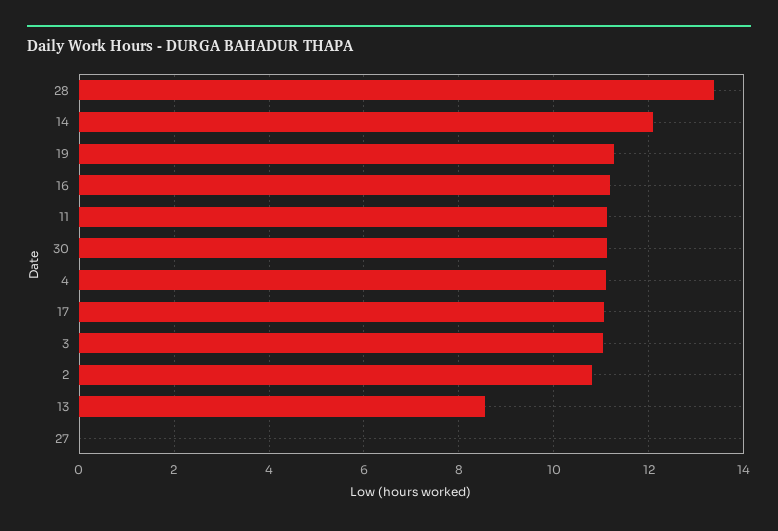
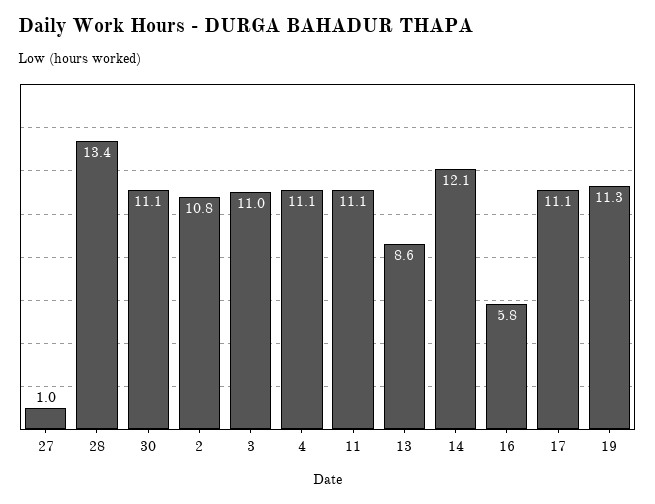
  {
    "28": 13.4,
    "14": 12.1,
    "19": 11.3,
-   "16": 11.2,
+   "16": 5.8,
    "11": 11.1,
    "30": 11.1,
    "4": 11.1,
    "17": 11.1,
    "3": 11,
    "2": 10.8,
    "13": 8.6,
-   "27": 0
+   "27": 1
  }

